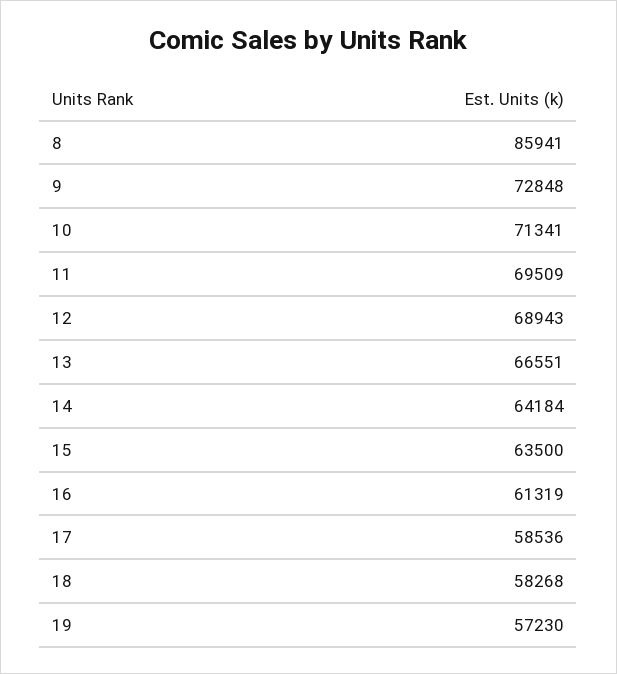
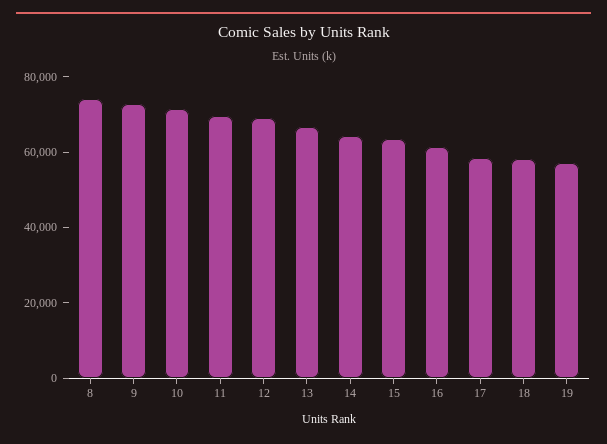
  {
-   "8": 85941,
+   "8": 75000,
    "9": 72848,
    "10": 71341,
    "11": 69509,
    "12": 68943,
    "13": 66551,
    "14": 64184,
    "15": 63500,
    "16": 61319,
    "17": 58536,
    "18": 58268,
    "19": 57230
  }

